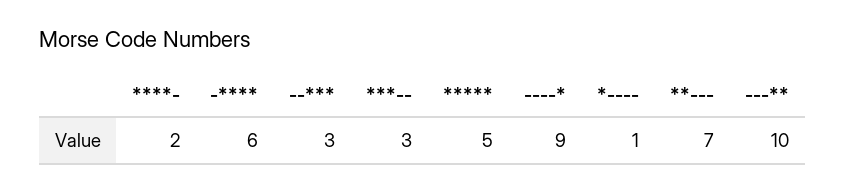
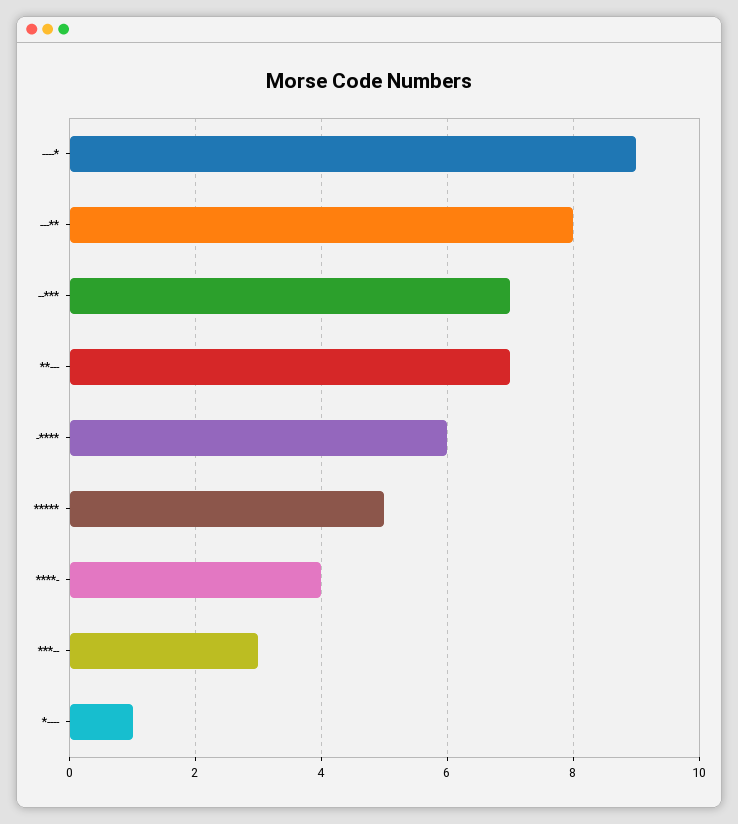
  {
-   "****-": 2,
+   "****-": 4,
    "-****": 6,
-   "--***": 3,
+   "--***": 7,
    "***--": 3,
    "*****": 5,
    "----*": 9,
    "*----": 1,
    "**---": 7,
-   "---**": 10
+   "---**": 8
  }

